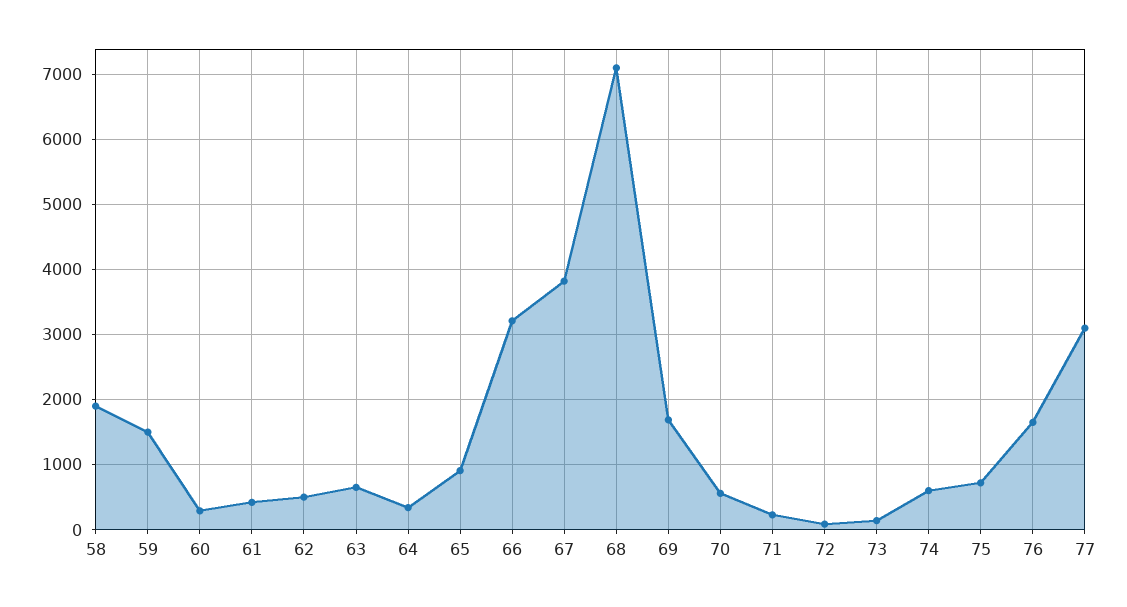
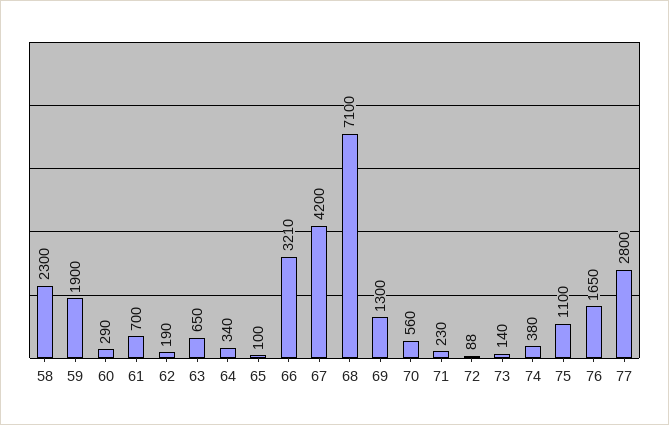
  {
-   "58": 1900,
+   "58": 2300,
-   "59": 1500,
+   "59": 1900,
    "60": 290,
-   "61": 400,
+   "61": 700,
-   "62": 500,
+   "62": 190,
    "63": 650,
    "64": 340,
-   "65": 900,
+   "65": 100,
    "66": 3210,
-   "67": 3800,
+   "67": 4200,
    "68": 7100,
-   "69": 1700,
+   "69": 1300,
    "70": 560,
    "71": 230,
    "72": 88,
    "73": 140,
-   "74": 600,
+   "74": 380,
-   "75": 700,
+   "75": 1100,
    "76": 1650,
-   "77": 3100
+   "77": 2800
  }

